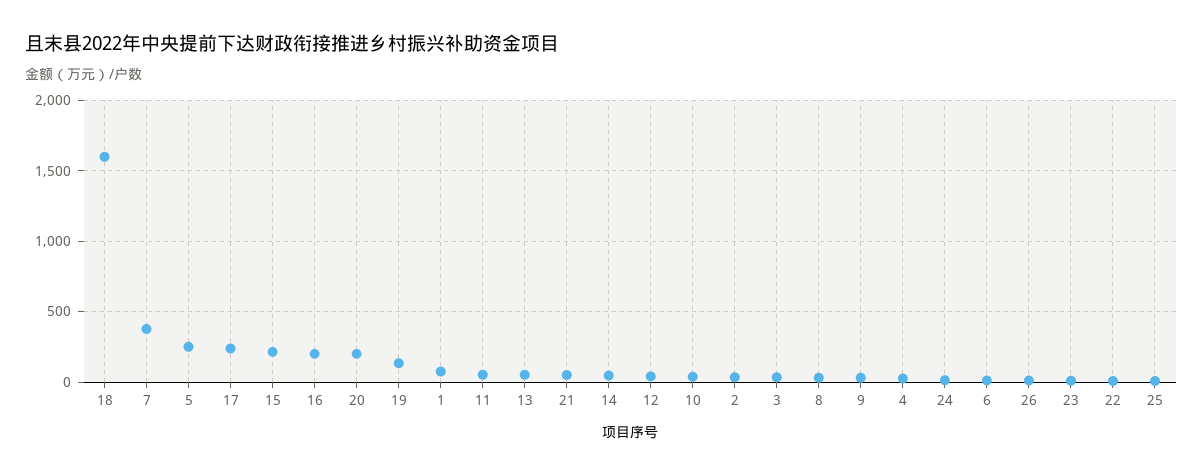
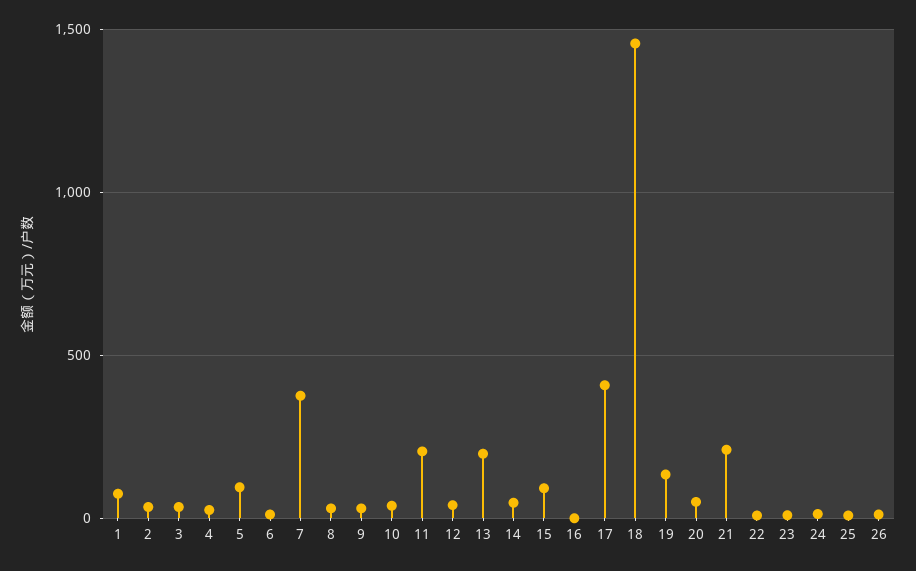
  {
-   "18": 1600,
+   "18": 1450,
    "7": 400,
-   "5": 250,
+   "5": 100,
-   "17": 250,
+   "17": 400,
-   "15": 200,
+   "15": 100,
-   "16": 200,
+   "16": 0,
-   "20": 200,
+   "20": 50,
    "19": 150,
    "1": 100,
-   "11": 50,
+   "11": 200,
-   "13": 50,
+   "13": 200,
-   "21": 50,
+   "21": 200,
    "14": 50,
    "12": 50,
    "10": 50,
    "2": 50,
    "3": 50,
    "8": 50,
    "9": 50,
    "4": 50,
    "24": 0,
    "6": 0,
    "26": 0,
    "23": 0,
    "22": 0,
    "25": 0
  }

